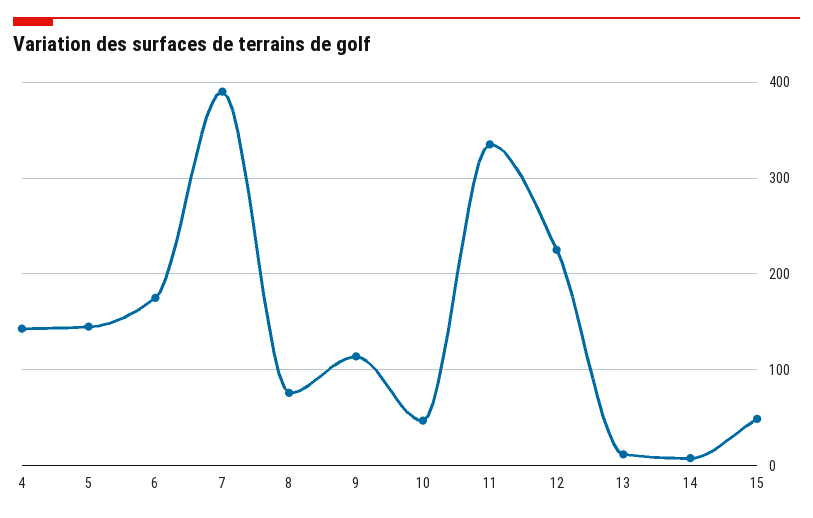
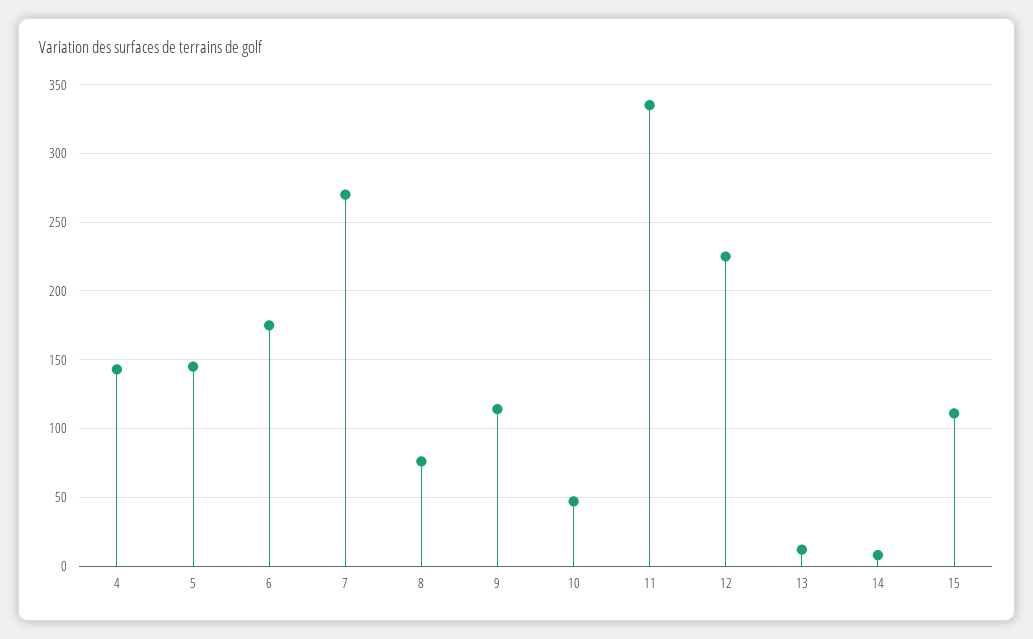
  {
    "4": 145,
    "5": 145,
    "6": 175,
-   "7": 390,
+   "7": 270,
    "8": 75,
    "9": 115,
    "10": 45,
    "11": 335,
    "12": 225,
    "13": 10,
    "14": 10,
-   "15": 50
+   "15": 110
  }

